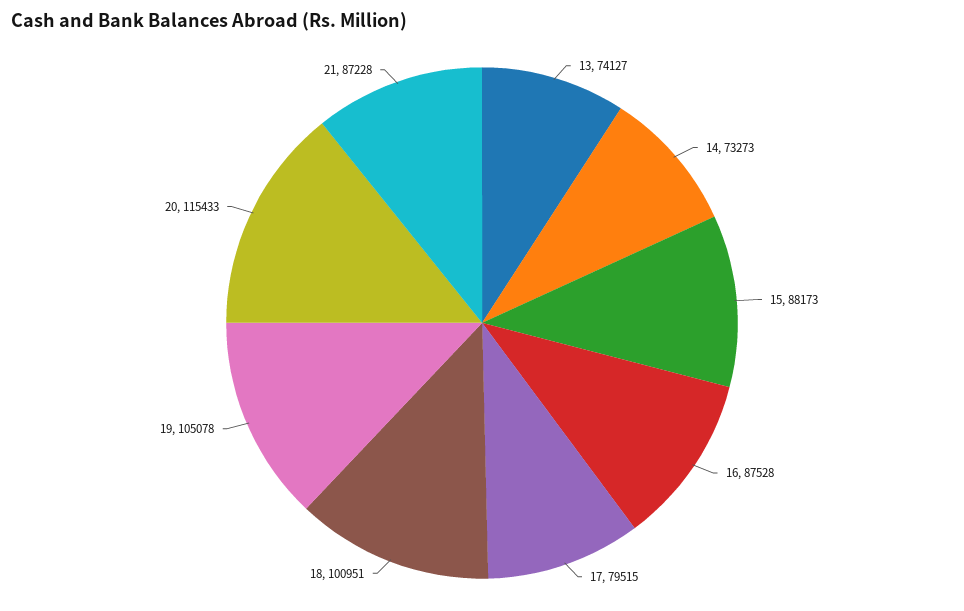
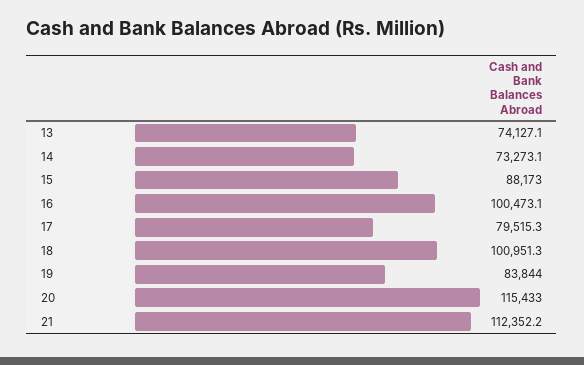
  {
    "13": 74127.1,
    "14": 73273.1,
    "15": 88173,
-   "16": 87528,
+   "16": 100473.1,
    "17": 79515.3,
    "18": 100951.3,
-   "19": 105078,
+   "19": 83844,
    "20": 115433,
-   "21": 87228
+   "21": 112352.2
  }

